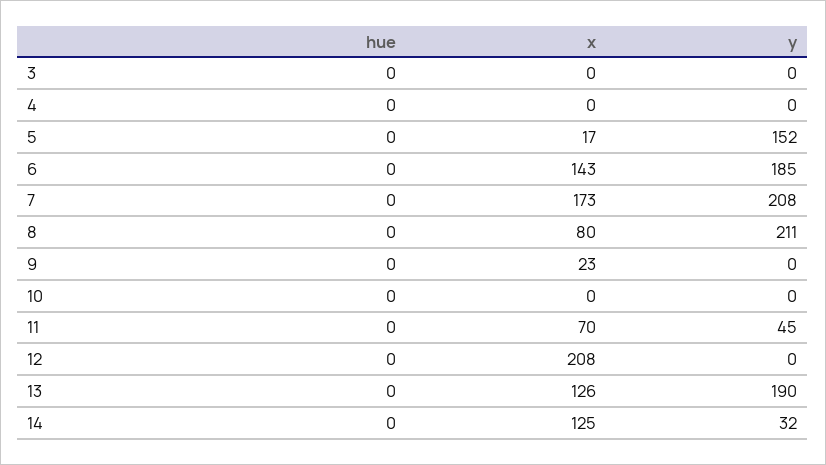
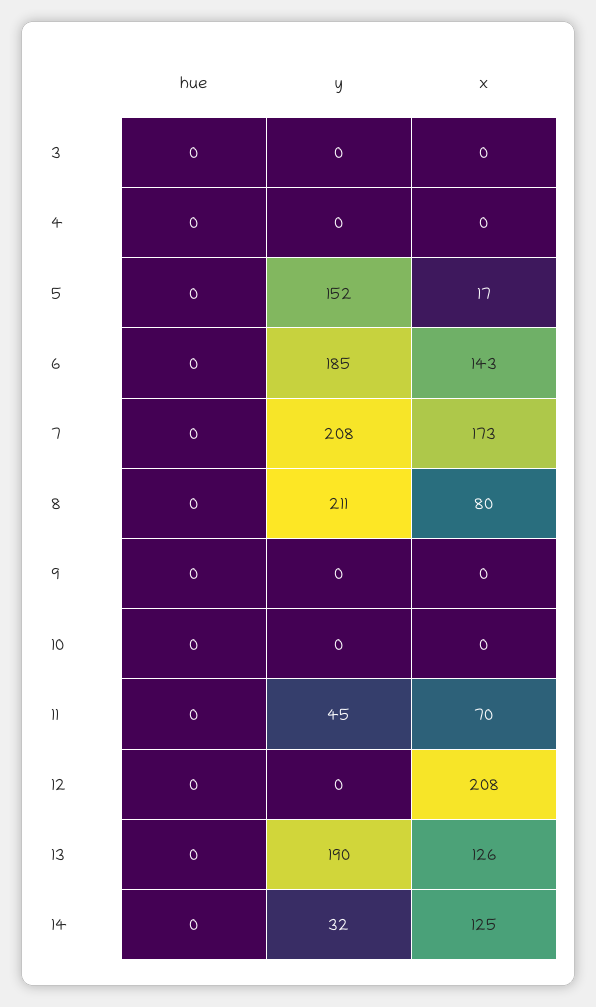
  {
    "hue": {
      "3": 0,
      "4": 0,
      "5": 0,
      "6": 0,
      "7": 0,
      "8": 0,
      "9": 0,
      "10": 0,
      "11": 0,
      "12": 0,
      "13": 0,
      "14": 0
    },
    "x": {
      "3": 0,
      "4": 0,
      "5": 17,
      "6": 143,
      "7": 173,
      "8": 80,
-     "9": 23,
+     "9": 0,
      "10": 0,
      "11": 70,
      "12": 208,
      "13": 126,
      "14": 125
    },
    "y": {
      "3": 0,
      "4": 0,
      "5": 152,
      "6": 185,
      "7": 208,
      "8": 211,
      "9": 0,
      "10": 0,
      "11": 45,
      "12": 0,
      "13": 190,
      "14": 32
    }
  }

